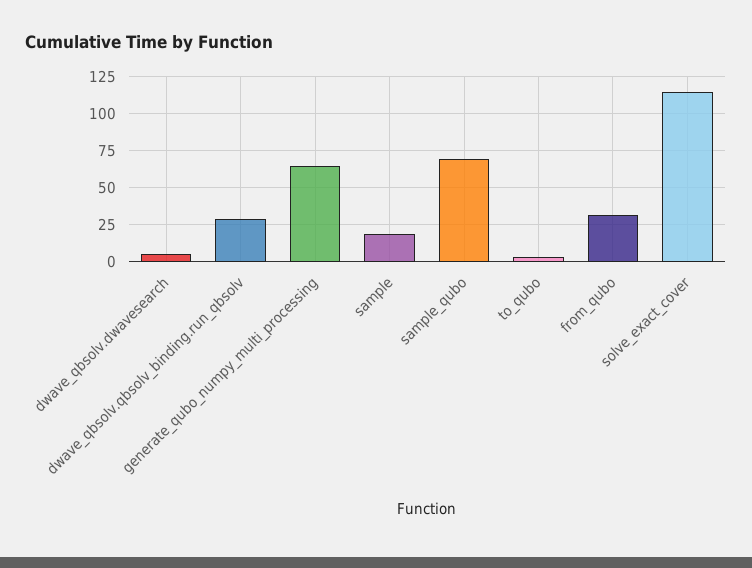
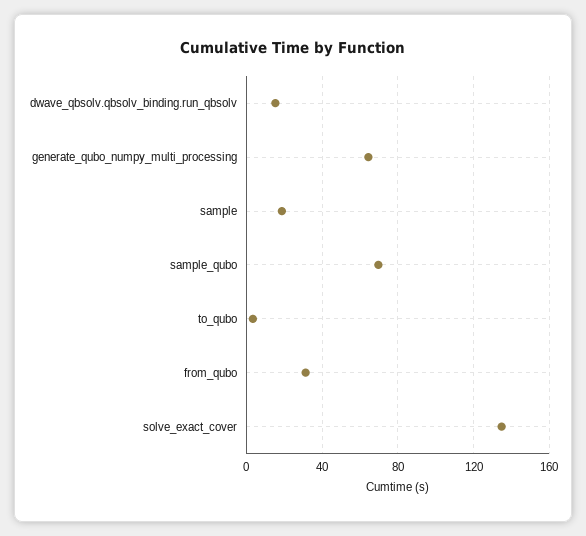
  {
-   "dwave_qbsolv.dwavesearch": 5,
-   "dwave_qbsolv.qbsolv_binding.run_qbsolv": 30,
+   "dwave_qbsolv.qbsolv_binding.run_qbsolv": 15,
    "generate_qubo_numpy_multi_processing": 65,
    "sample": 20,
    "sample_qubo": 70,
    "to_qubo": 5,
    "from_qubo": 30,
-   "solve_exact_cover": 115
+   "solve_exact_cover": 135
  }

